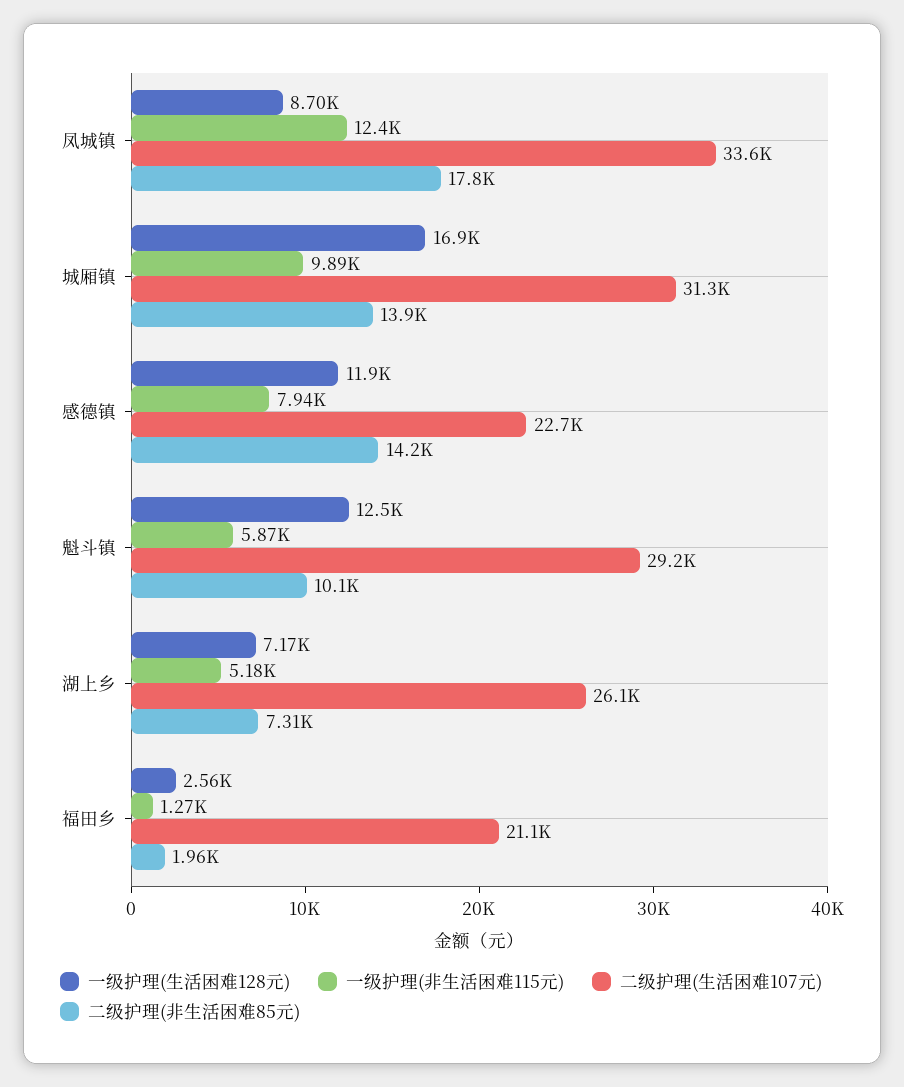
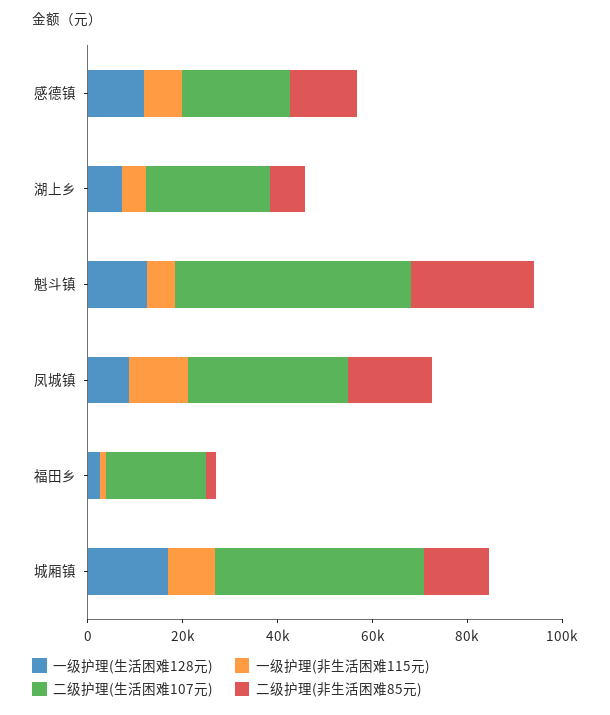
  {
    "一级护理(生活困难128元)": {
      "凤城镇": 8700,
      "城厢镇": 16900,
      "感德镇": 11900,
      "魁斗镇": 12500,
      "湖上乡": 7170,
      "福田乡": 2560
    },
    "一级护理(非生活困难115元)": {
      "凤城镇": 12400,
      "城厢镇": 9890,
      "感德镇": 7940,
      "魁斗镇": 5870,
      "湖上乡": 5180,
      "福田乡": 1270
    },
    "二级护理(生活困难107元)": {
      "凤城镇": 33600,
-     "城厢镇": 31300,
+     "城厢镇": 45000,
      "感德镇": 22700,
-     "魁斗镇": 29200,
+     "魁斗镇": 50000,
      "湖上乡": 26100,
      "福田乡": 21100
    },
    "二级护理(非生活困难85元)": {
      "凤城镇": 17800,
      "城厢镇": 13900,
      "感德镇": 14200,
-     "魁斗镇": 10100,
+     "魁斗镇": 25000,
      "湖上乡": 7310,
      "福田乡": 1960
    }
  }

